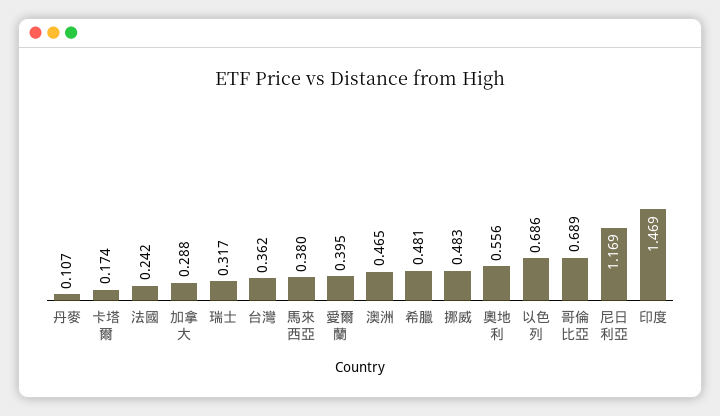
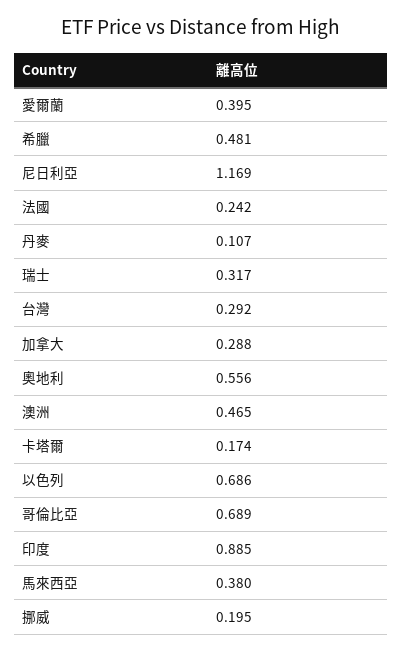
  {
    "丹麥": 0.107,
    "卡塔爾": 0.174,
    "法國": 0.242,
    "加拿大": 0.288,
    "瑞士": 0.317,
-   "台灣": 0.362,
+   "台灣": 0.292,
    "馬來西亞": 0.38,
    "愛爾蘭": 0.395,
    "澳洲": 0.465,
    "希臘": 0.481,
-   "挪威": 0.483,
+   "挪威": 0.195,
    "奧地利": 0.556,
    "以色列": 0.686,
    "哥倫比亞": 0.689,
    "尼日利亞": 1.169,
-   "印度": 1.469
+   "印度": 0.885
  }

